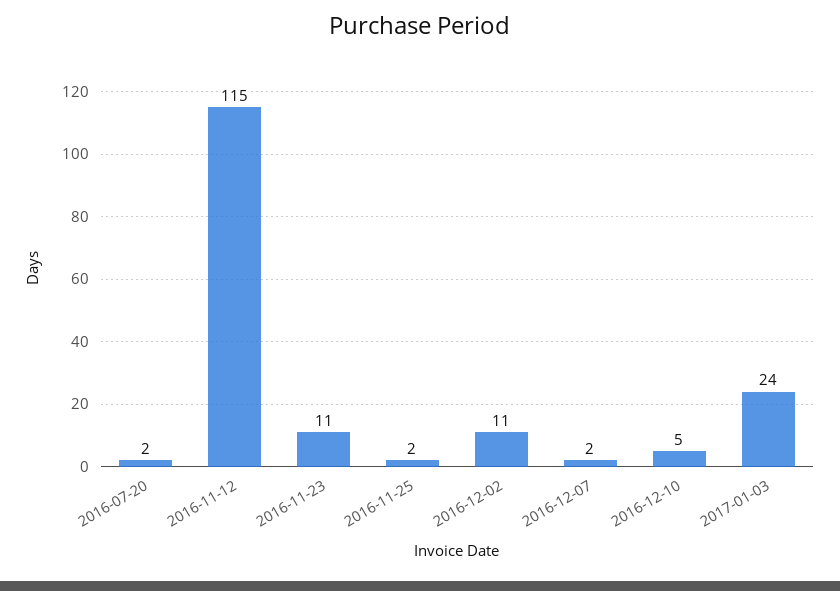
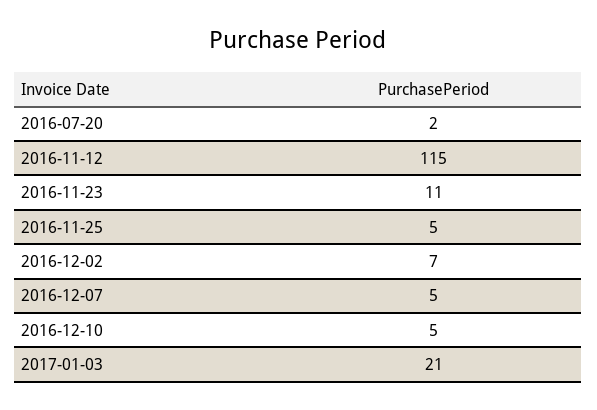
  {
    "2016-07-20": 2,
    "2016-11-12": 115,
    "2016-11-23": 11,
-   "2016-11-25": 2,
+   "2016-11-25": 5,
-   "2016-12-02": 11,
+   "2016-12-02": 7,
-   "2016-12-07": 2,
+   "2016-12-07": 5,
    "2016-12-10": 5,
-   "2017-01-03": 24
+   "2017-01-03": 21
  }

